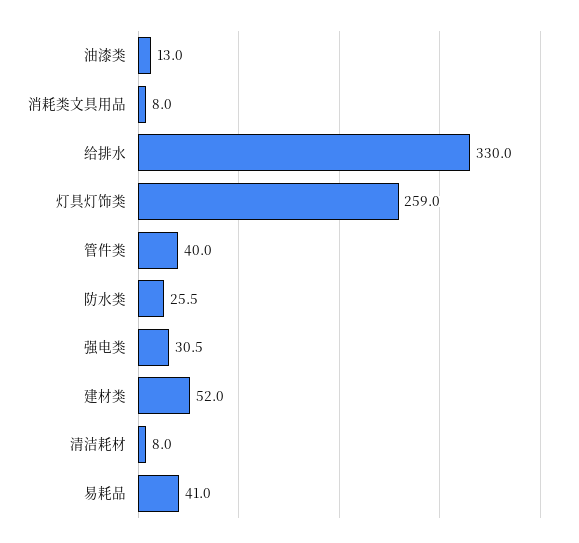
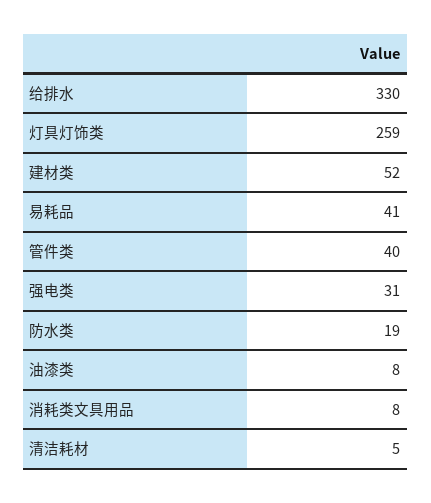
  {
-   "油漆类": 13,
+   "油漆类": 8,
    "消耗类文具用品": 8,
    "给排水": 330,
    "灯具灯饰类": 259,
    "管件类": 40,
-   "防水类": 25.5,
+   "防水类": 19,
    "强电类": 30.5,
    "建材类": 52,
-   "清洁耗材": 8,
+   "清洁耗材": 5,
    "易耗品": 41
  }

